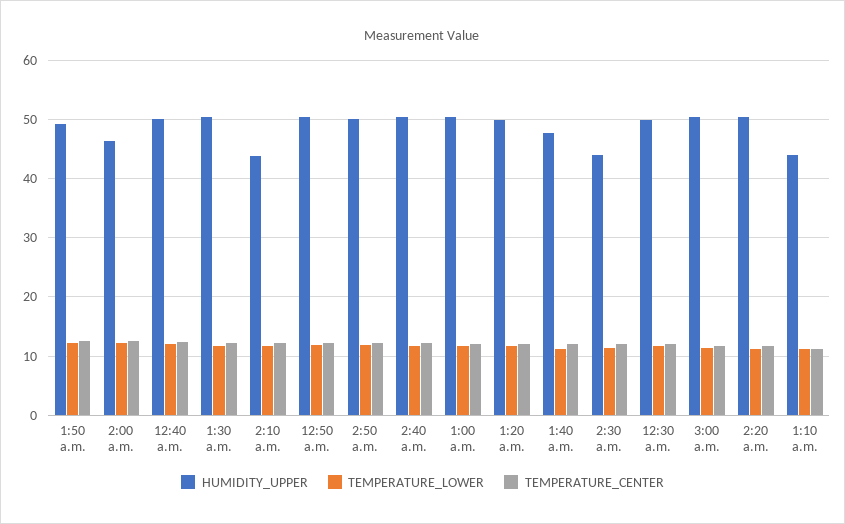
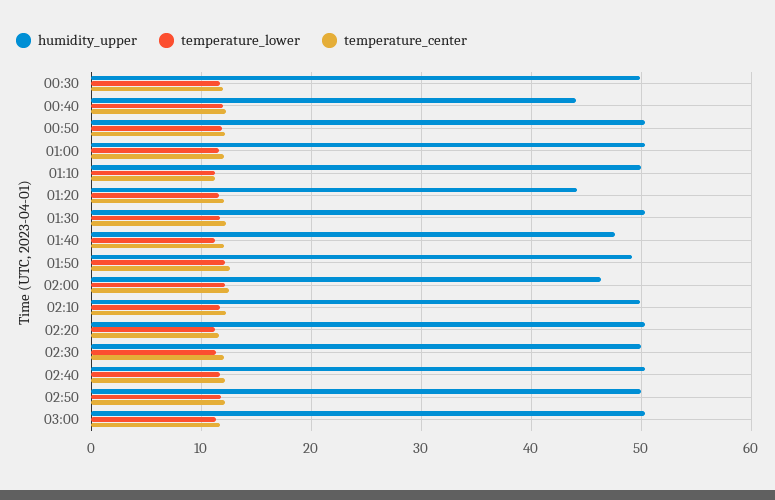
  {
    "HUMIDITY_UPPER": {
      "1:50 a.m.": 49,
      "2:00 a.m.": 46,
-     "12:40 a.m.": 50,
+     "12:40 a.m.": 44,
      "1:30 a.m.": 50,
-     "2:10 a.m.": 44,
+     "2:10 a.m.": 50,
      "12:50 a.m.": 50,
      "2:50 a.m.": 50,
      "2:40 a.m.": 50,
      "1:00 a.m.": 50,
-     "1:20 a.m.": 50,
+     "1:20 a.m.": 44,
      "1:40 a.m.": 48,
-     "2:30 a.m.": 44,
+     "2:30 a.m.": 50,
      "12:30 a.m.": 50,
      "3:00 a.m.": 50,
      "2:20 a.m.": 50,
-     "1:10 a.m.": 44
+     "1:10 a.m.": 50
    },
    "TEMPERATURE_LOWER": {
      "1:50 a.m.": 12,
      "2:00 a.m.": 12,
      "12:40 a.m.": 12,
      "1:30 a.m.": 12,
      "2:10 a.m.": 12,
      "12:50 a.m.": 12,
      "2:50 a.m.": 12,
      "2:40 a.m.": 12,
      "1:00 a.m.": 12,
      "1:20 a.m.": 12,
      "1:40 a.m.": 11,
      "2:30 a.m.": 11,
      "12:30 a.m.": 12,
      "3:00 a.m.": 11,
      "2:20 a.m.": 11,
      "1:10 a.m.": 11
    },
    "TEMPERATURE_CENTER": {
      "1:50 a.m.": 13,
      "2:00 a.m.": 13,
      "12:40 a.m.": 12,
      "1:30 a.m.": 12,
      "2:10 a.m.": 12,
      "12:50 a.m.": 12,
      "2:50 a.m.": 12,
      "2:40 a.m.": 12,
      "1:00 a.m.": 12,
      "1:20 a.m.": 12,
      "1:40 a.m.": 12,
      "2:30 a.m.": 12,
      "12:30 a.m.": 12,
      "3:00 a.m.": 12,
      "2:20 a.m.": 12,
      "1:10 a.m.": 11
    }
  }

